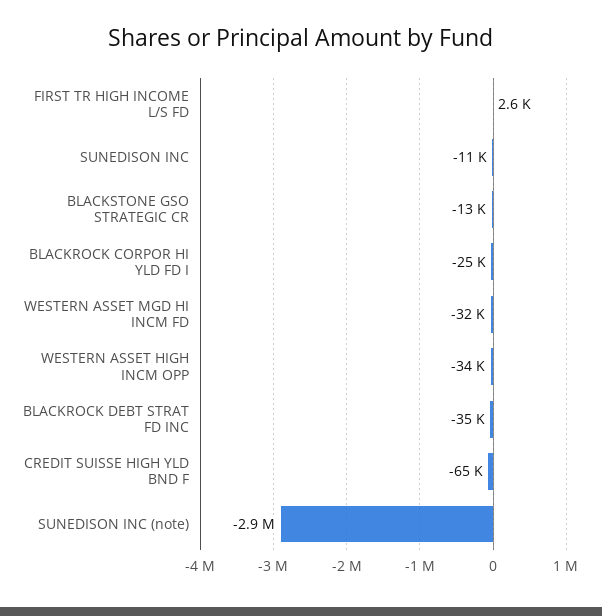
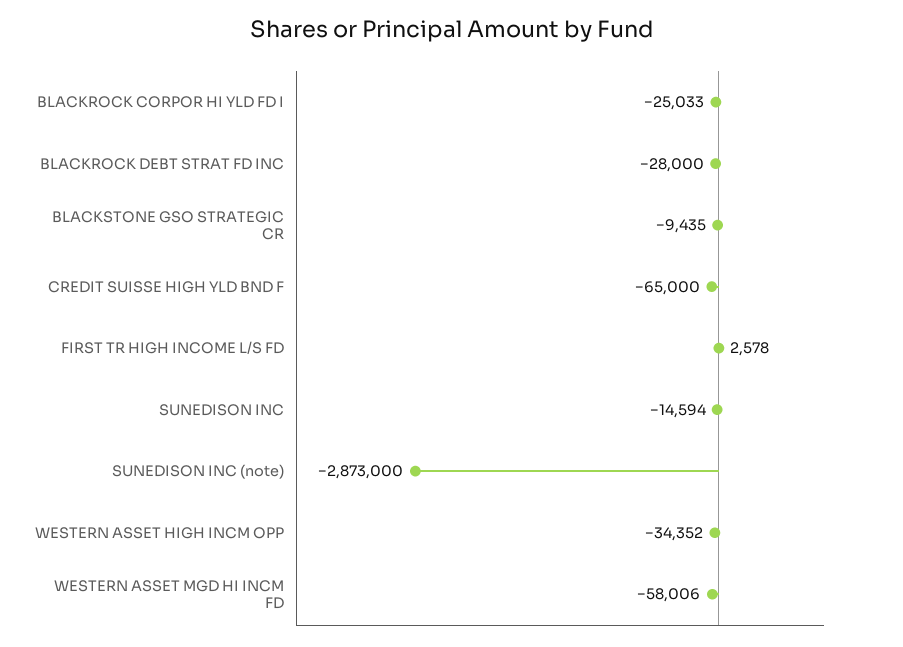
  {
    "FIRST TR HIGH INCOME L/S FD": 2578,
-   "SUNEDISON INC": -11000,
+   "SUNEDISON INC": -14594,
-   "BLACKSTONE GSO STRATEGIC CR": -13000,
+   "BLACKSTONE GSO STRATEGIC CR": -9435,
    "BLACKROCK CORPOR HI YLD FD I": -25033,
-   "WESTERN ASSET MGD HI INCM FD": -32000,
+   "WESTERN ASSET MGD HI INCM FD": -58006,
    "WESTERN ASSET HIGH INCM OPP": -34352,
-   "BLACKROCK DEBT STRAT FD INC": -35000,
+   "BLACKROCK DEBT STRAT FD INC": -28000,
    "CREDIT SUISSE HIGH YLD BND F": -65000,
    "SUNEDISON INC (note)": -2873000
  }

